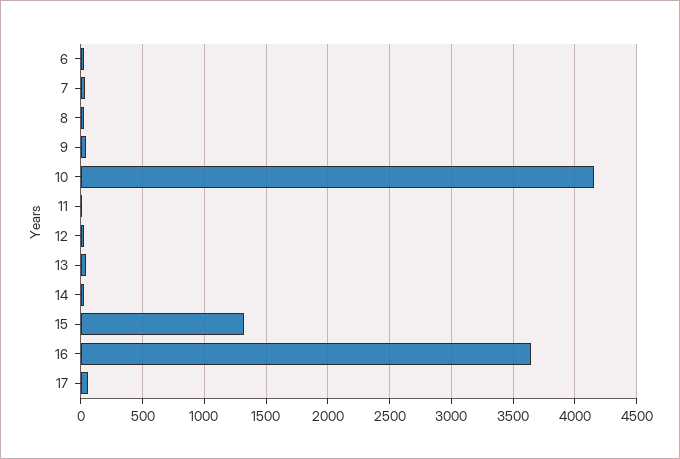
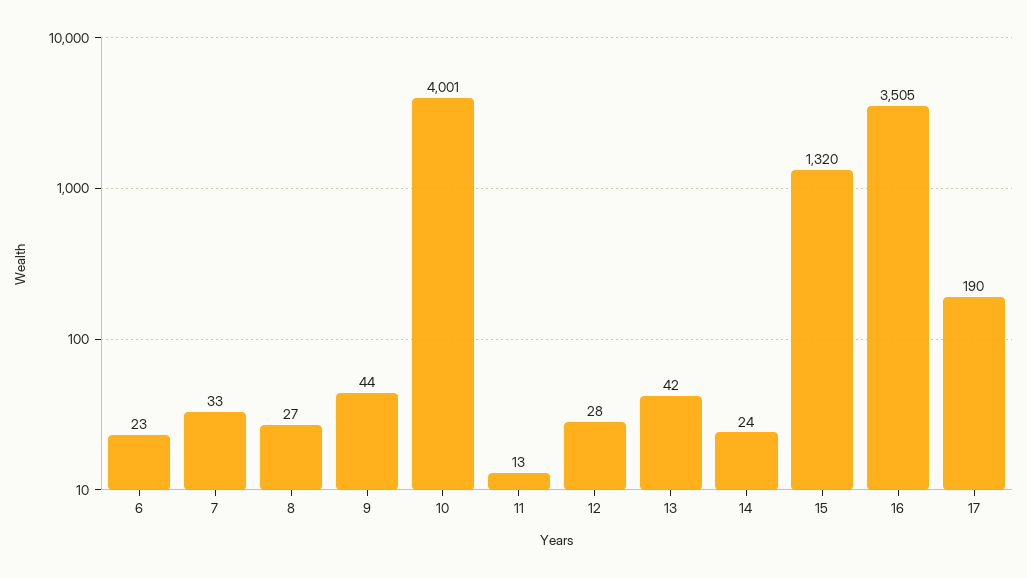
  {
    "6": 23,
    "7": 33,
    "8": 27,
    "9": 44,
-   "10": 4150,
+   "10": 4001,
    "11": 13,
    "12": 28,
    "13": 42,
    "14": 24,
    "15": 1320,
-   "16": 3650,
+   "16": 3505,
-   "17": 50
+   "17": 190
  }

